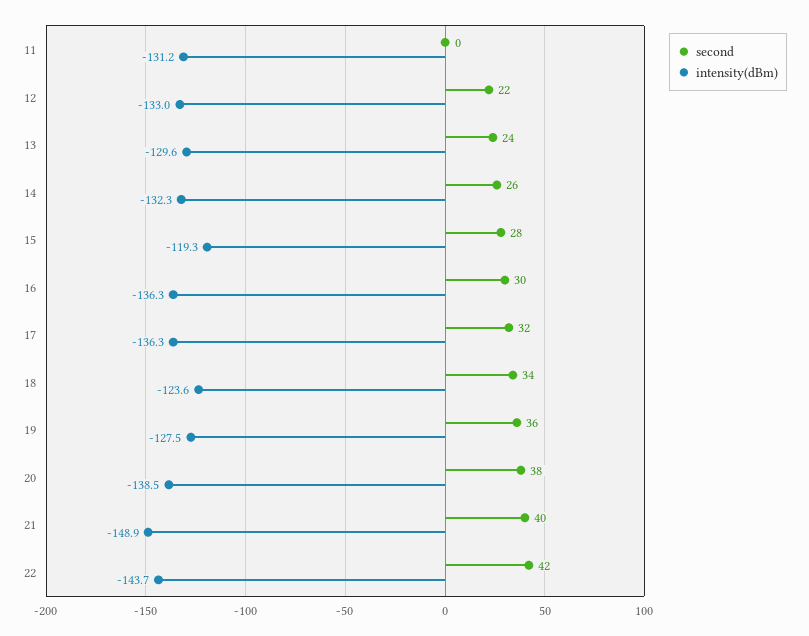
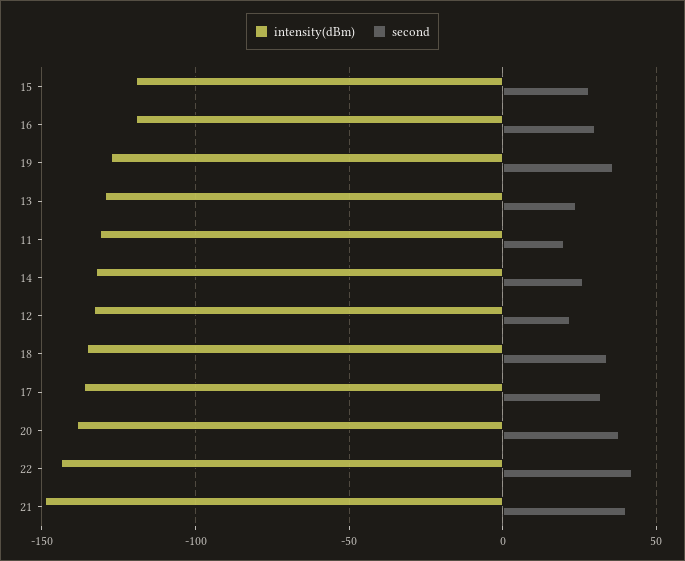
  {
    "second": {
-     "11": 0,
+     "11": 20,
      "12": 22,
      "13": 24,
      "14": 26,
      "15": 28,
      "16": 30,
      "17": 32,
      "18": 34,
      "19": 36,
      "20": 38,
      "21": 40,
      "22": 42
    },
    "intensity(dBm)": {
      "11": -131.2,
      "12": -133,
      "13": -129.6,
      "14": -132.3,
      "15": -119.3,
-     "16": -136.3,
+     "16": -120,
      "17": -136.3,
-     "18": -123.6,
+     "18": -135,
      "19": -127.5,
      "20": -138.5,
      "21": -148.9,
      "22": -143.7
    }
  }

